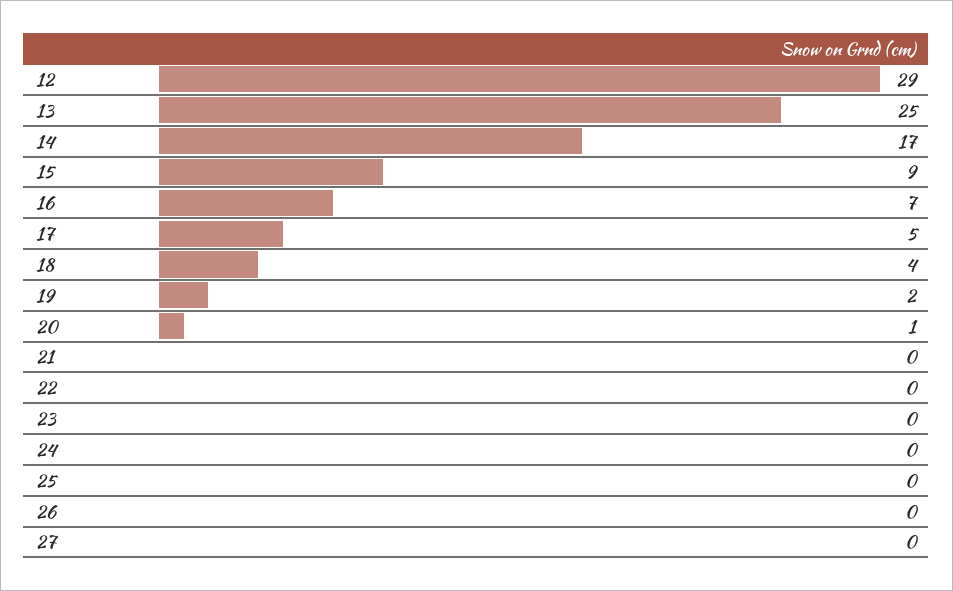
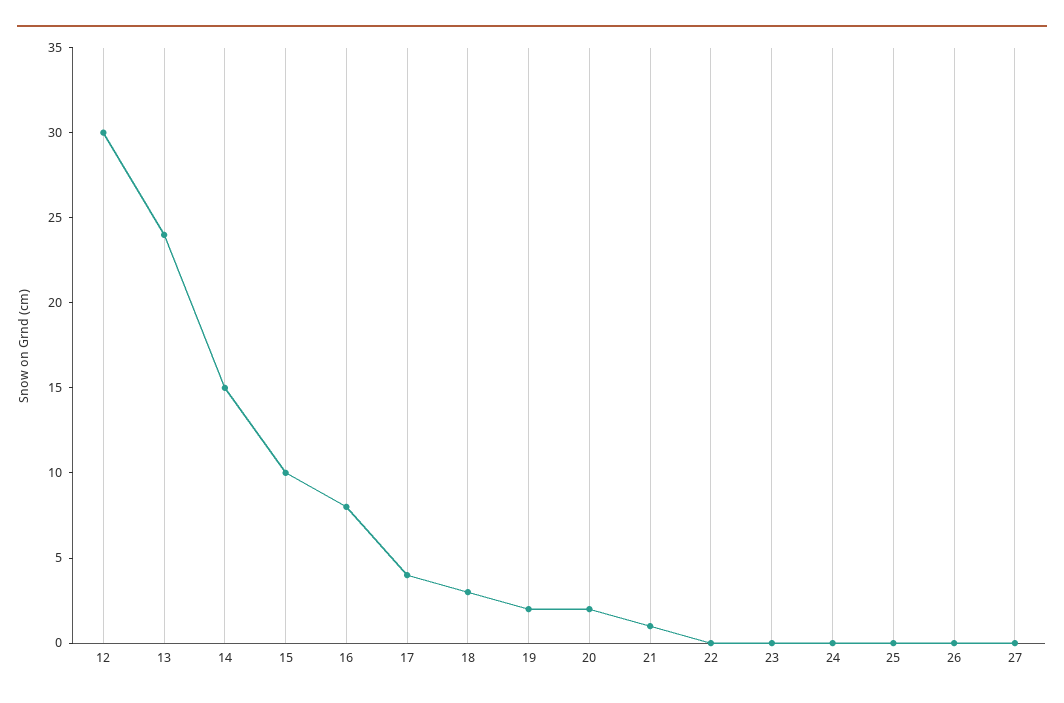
  {
-   "12": 29,
+   "12": 30,
-   "13": 25,
+   "13": 24,
-   "14": 17,
+   "14": 15,
-   "15": 9,
+   "15": 10,
-   "16": 7,
+   "16": 8,
-   "17": 5,
+   "17": 4,
-   "18": 4,
+   "18": 3,
    "19": 2,
-   "20": 1,
+   "20": 2,
-   "21": 0,
+   "21": 1,
    "22": 0,
    "23": 0,
    "24": 0,
    "25": 0,
    "26": 0,
    "27": 0
  }

